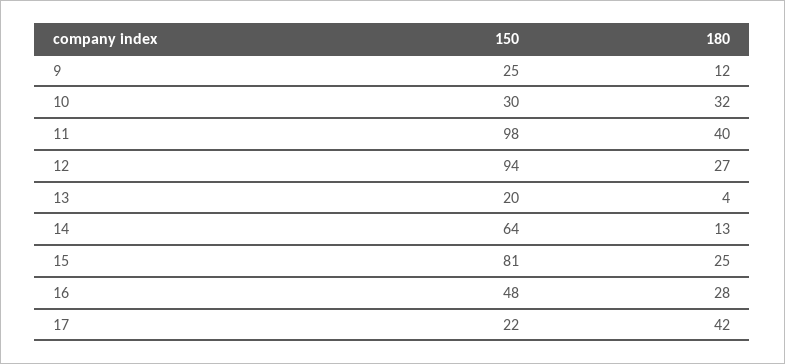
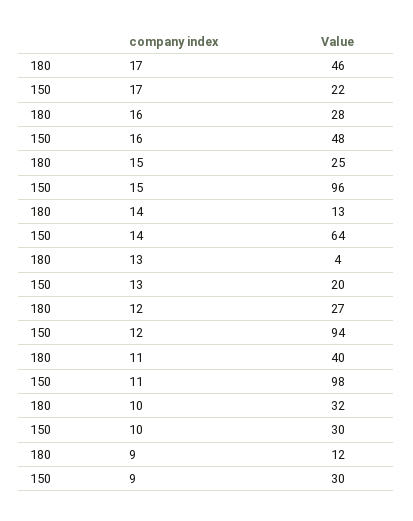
  {
    "150": {
-     "9": 25,
+     "9": 30,
      "10": 30,
      "11": 98,
      "12": 94,
      "13": 20,
      "14": 64,
-     "15": 81,
+     "15": 96,
      "16": 48,
      "17": 22
    },
    "180": {
      "9": 12,
      "10": 32,
      "11": 40,
      "12": 27,
      "13": 4,
      "14": 13,
      "15": 25,
      "16": 28,
-     "17": 42
+     "17": 46
    }
  }

